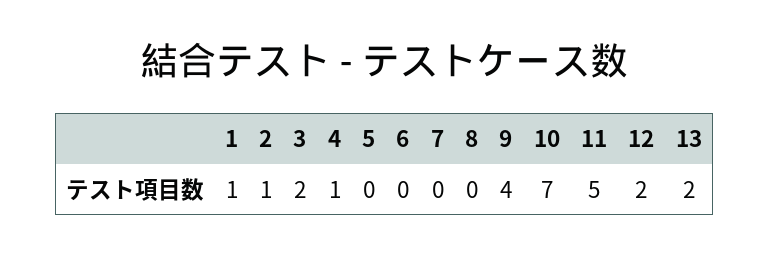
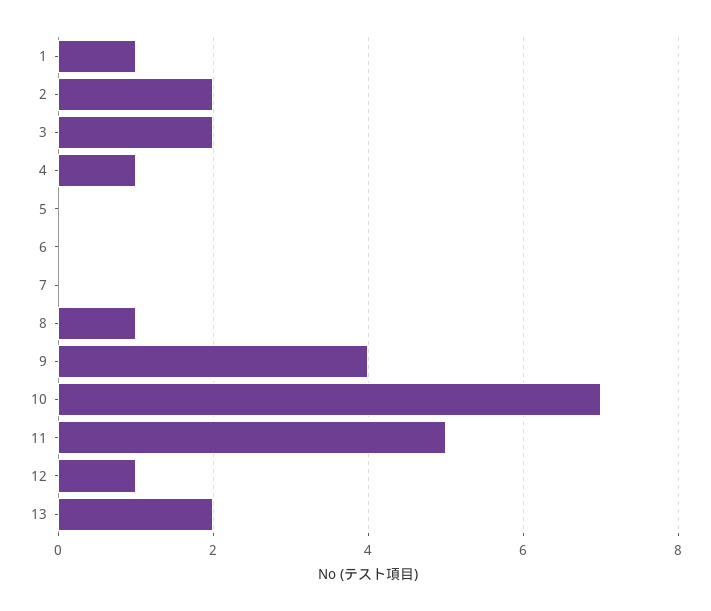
  {
    "1": 1,
-   "2": 1,
+   "2": 2,
    "3": 2,
    "4": 1,
    "5": 0,
    "6": 0,
    "7": 0,
-   "8": 0,
+   "8": 1,
    "9": 4,
    "10": 7,
    "11": 5,
-   "12": 2,
+   "12": 1,
    "13": 2
  }

